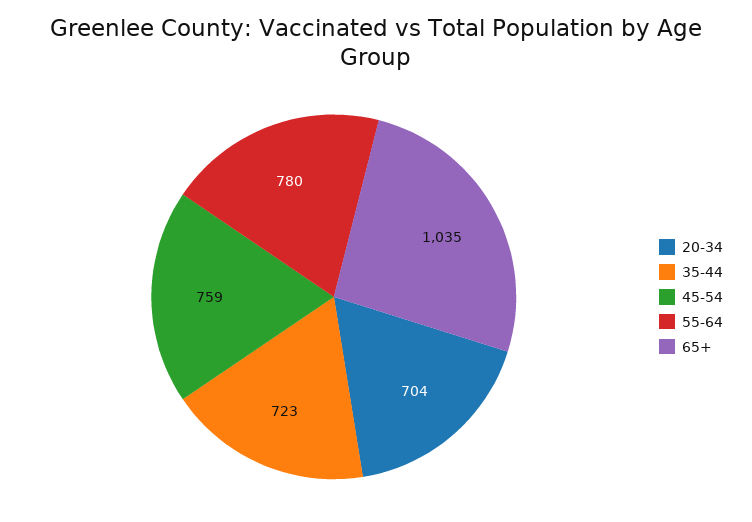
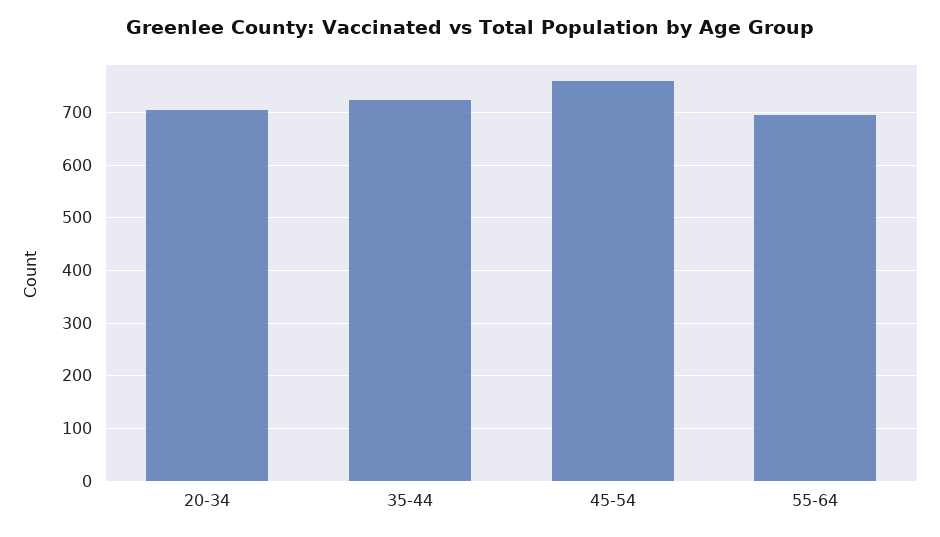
  {
    "20-34": 704,
    "35-44": 723,
    "45-54": 759,
-   "55-64": 780,
+   "55-64": 700
-   "65+": 1035
  }

